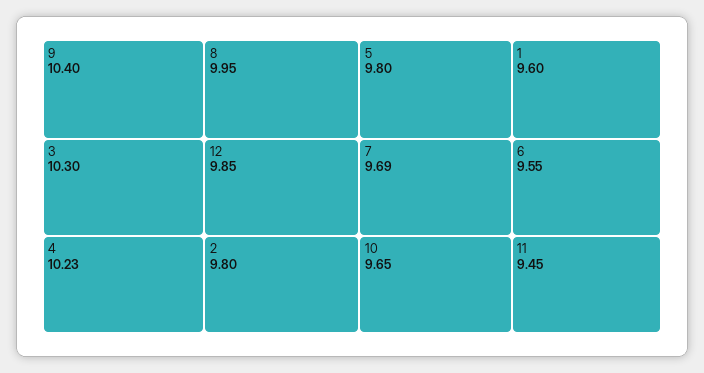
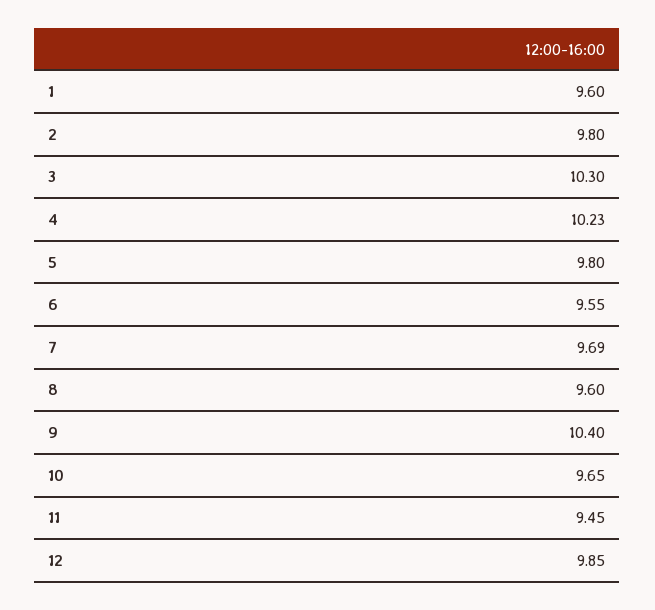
  {
    "9": 10.4,
    "3": 10.3,
    "4": 10.23,
-   "8": 9.95,
+   "8": 9.6,
    "12": 9.85,
    "2": 9.8,
    "5": 9.8,
    "7": 9.69,
    "10": 9.65,
    "1": 9.6,
    "6": 9.55,
    "11": 9.45
  }

